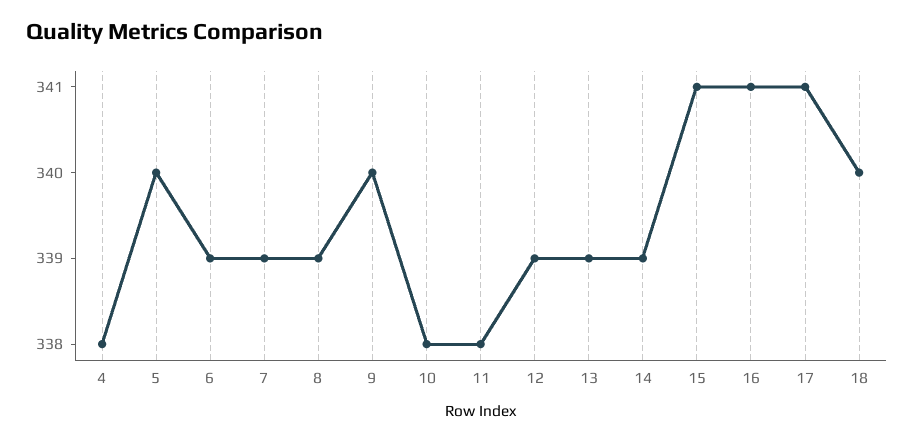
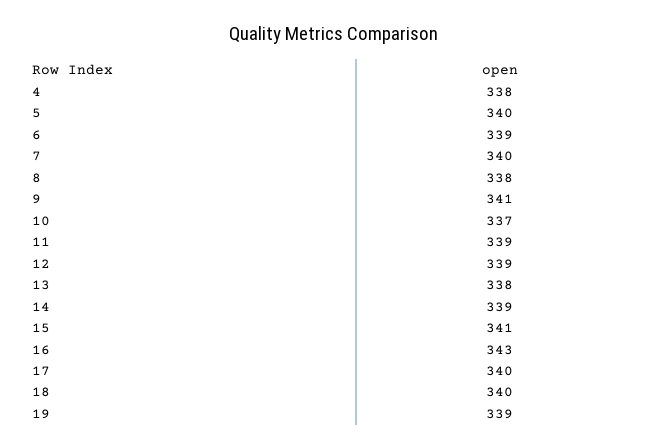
  {
    "4": 338,
    "5": 340,
    "6": 339,
-   "7": 339,
+   "7": 340,
-   "8": 339,
+   "8": 338,
-   "9": 340,
+   "9": 341,
-   "10": 338,
+   "10": 337,
-   "11": 338,
+   "11": 339,
    "12": 339,
-   "13": 339,
+   "13": 338,
    "14": 339,
    "15": 341,
-   "16": 341,
+   "16": 343,
-   "17": 341,
+   "17": 340,
-   "18": 340
+   "18": 340,
+   "19": 339
  }

